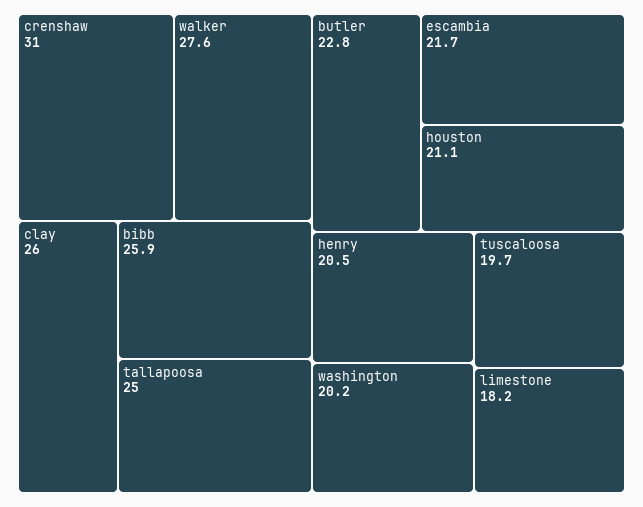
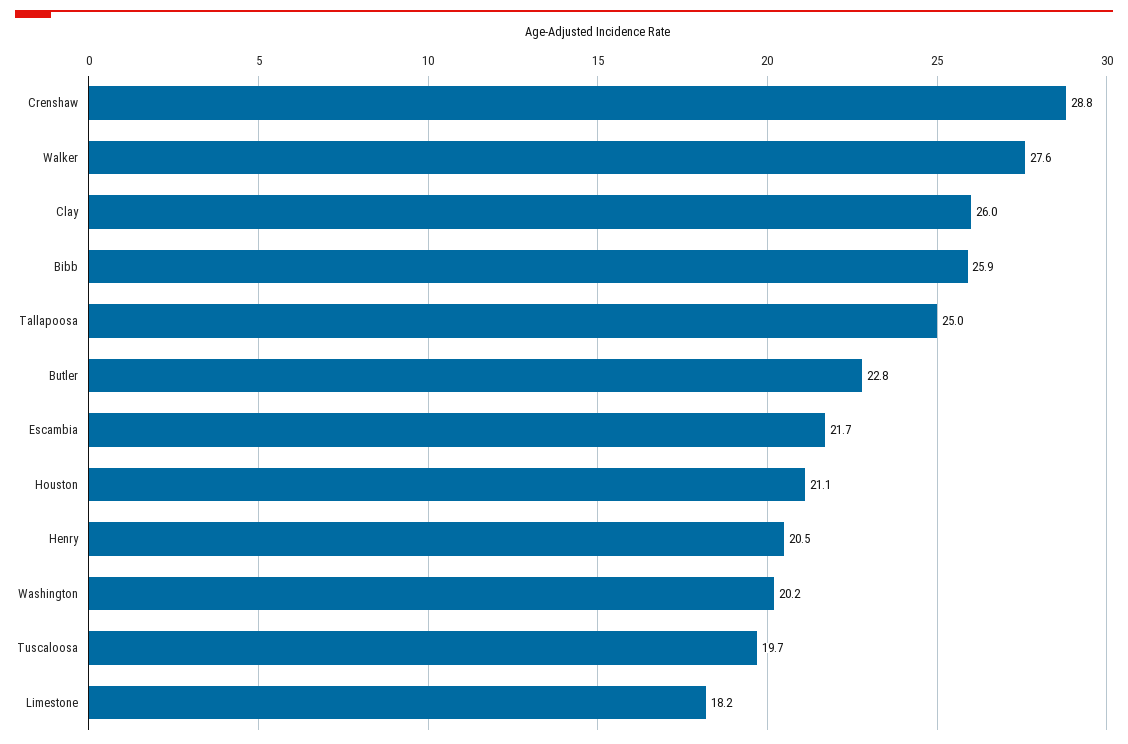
  {
-   "crenshaw": 31,
+   "crenshaw": 28.8,
    "walker": 27.6,
    "clay": 26,
    "bibb": 25.9,
    "tallapoosa": 25,
    "butler": 22.8,
    "escambia": 21.7,
    "houston": 21.1,
    "henry": 20.5,
    "washington": 20.2,
    "tuscaloosa": 19.7,
    "limestone": 18.2
  }

